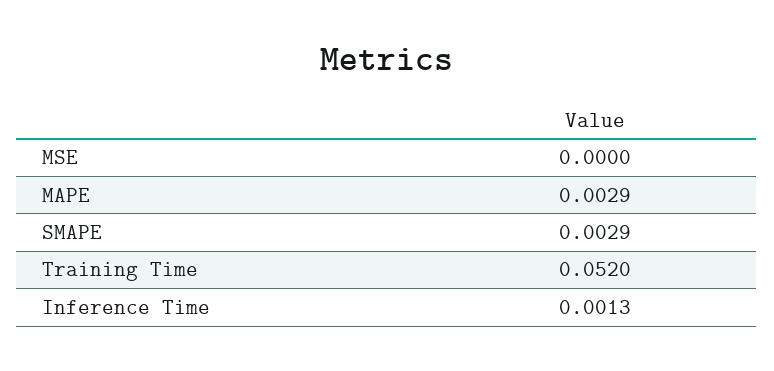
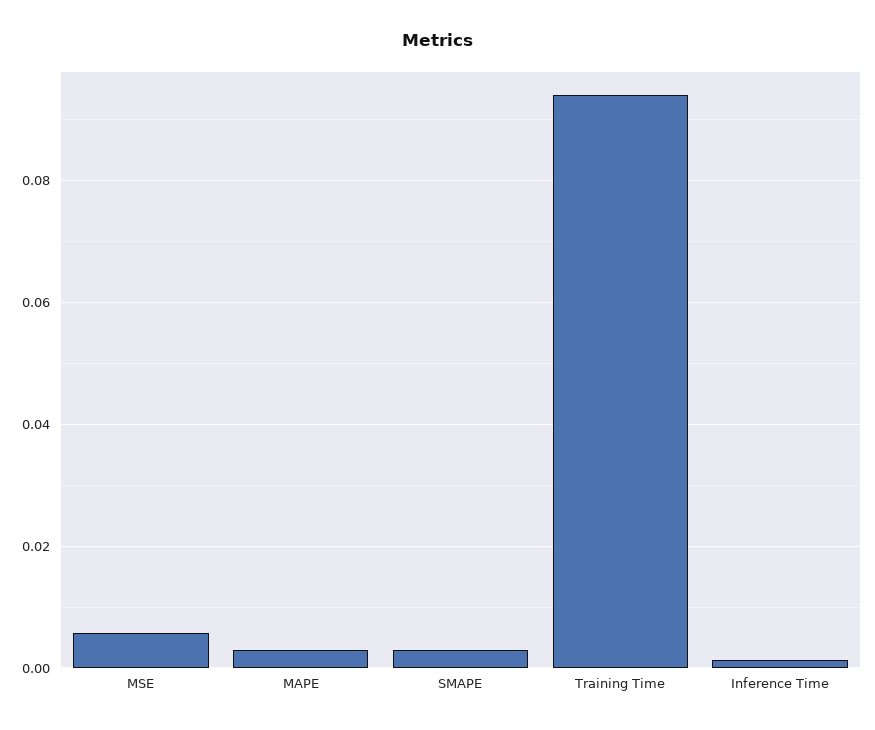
  {
-   "MSE": 0,
+   "MSE": 0.006,
    "MAPE": 0.0029,
    "SMAPE": 0.0029,
-   "Training Time": 0.052,
+   "Training Time": 0.094,
    "Inference Time": 0.0013
  }

